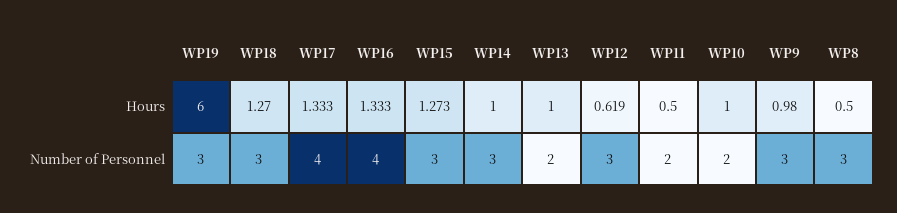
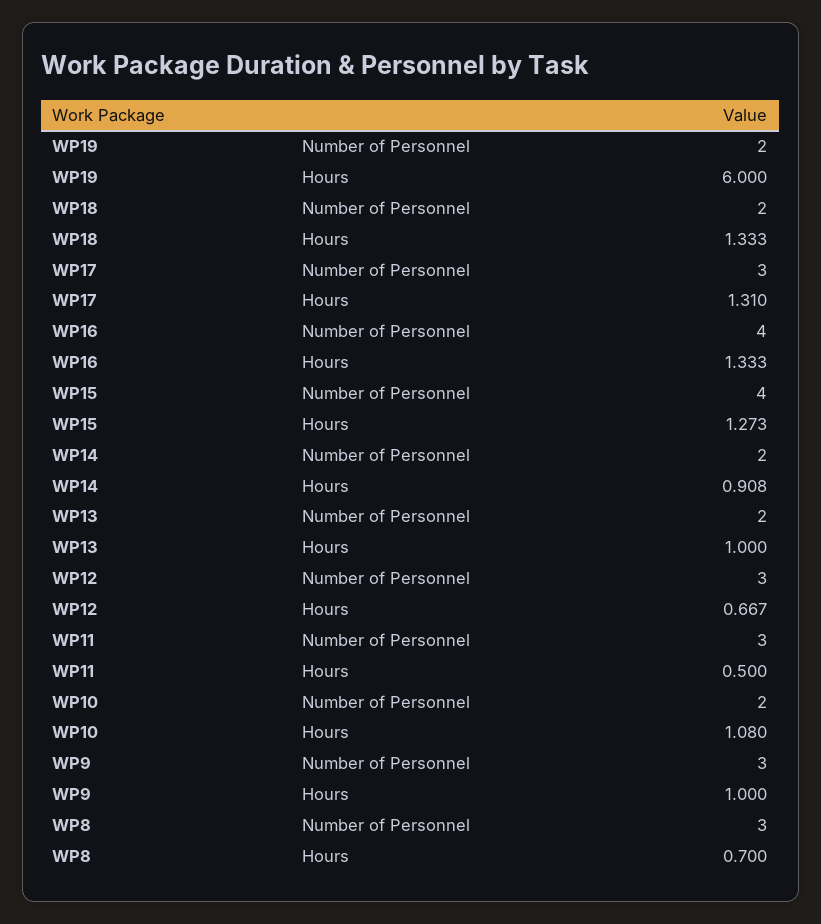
  {
    "WP19": {
      "Hours": 6,
-     "Number of Personnel": 3
+     "Number of Personnel": 2
    },
    "WP18": {
-     "Hours": 1.27,
+     "Hours": 1.333,
-     "Number of Personnel": 3
+     "Number of Personnel": 2
    },
    "WP17": {
-     "Hours": 1.333,
+     "Hours": 1.31,
-     "Number of Personnel": 4
+     "Number of Personnel": 3
    },
    "WP16": {
      "Hours": 1.333,
      "Number of Personnel": 4
    },
    "WP15": {
      "Hours": 1.273,
-     "Number of Personnel": 3
+     "Number of Personnel": 4
    },
    "WP14": {
-     "Hours": 1,
+     "Hours": 0.908,
-     "Number of Personnel": 3
+     "Number of Personnel": 2
    },
    "WP13": {
      "Hours": 1,
      "Number of Personnel": 2
    },
    "WP12": {
-     "Hours": 0.619,
+     "Hours": 0.667,
      "Number of Personnel": 3
    },
    "WP11": {
      "Hours": 0.5,
-     "Number of Personnel": 2
+     "Number of Personnel": 3
    },
    "WP10": {
-     "Hours": 1,
+     "Hours": 1.08,
      "Number of Personnel": 2
    },
    "WP9": {
-     "Hours": 0.98,
+     "Hours": 1,
      "Number of Personnel": 3
    },
    "WP8": {
-     "Hours": 0.5,
+     "Hours": 0.7,
      "Number of Personnel": 3
    }
  }

